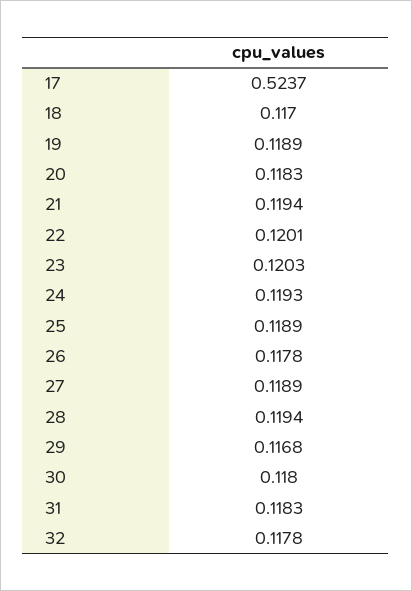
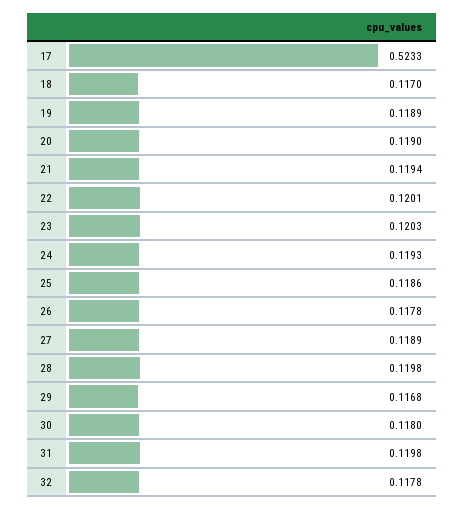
  {
-   "17": 0.5237,
+   "17": 0.5233,
    "18": 0.117,
    "19": 0.1189,
-   "20": 0.1183,
+   "20": 0.119,
    "21": 0.1194,
    "22": 0.1201,
    "23": 0.1203,
    "24": 0.1193,
-   "25": 0.1189,
+   "25": 0.1186,
    "26": 0.1178,
    "27": 0.1189,
-   "28": 0.1194,
+   "28": 0.1198,
    "29": 0.1168,
    "30": 0.118,
-   "31": 0.1183,
+   "31": 0.1198,
    "32": 0.1178
  }

